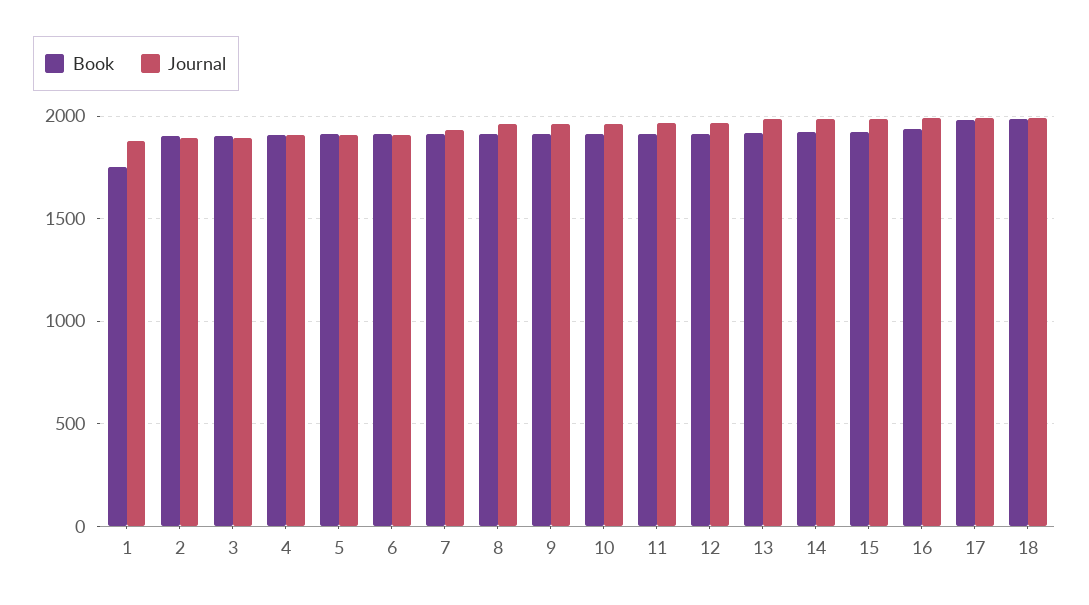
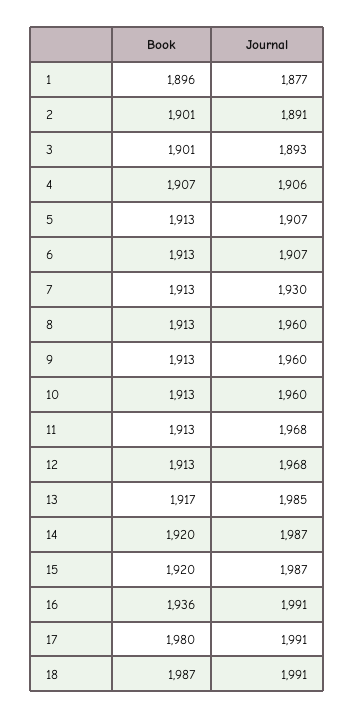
  {
    "Book": {
-     "1": 1750,
+     "1": 1896,
      "2": 1901,
      "3": 1901,
      "4": 1907,
      "5": 1913,
      "6": 1913,
      "7": 1913,
      "8": 1913,
      "9": 1913,
      "10": 1913,
      "11": 1913,
      "12": 1913,
      "13": 1917,
      "14": 1920,
      "15": 1920,
      "16": 1936,
      "17": 1980,
      "18": 1987
    },
    "Journal": {
      "1": 1877,
      "2": 1891,
      "3": 1893,
      "4": 1906,
      "5": 1907,
      "6": 1907,
      "7": 1930,
      "8": 1960,
      "9": 1960,
      "10": 1960,
      "11": 1968,
      "12": 1968,
      "13": 1985,
      "14": 1987,
      "15": 1987,
      "16": 1991,
      "17": 1991,
      "18": 1991
    }
  }

